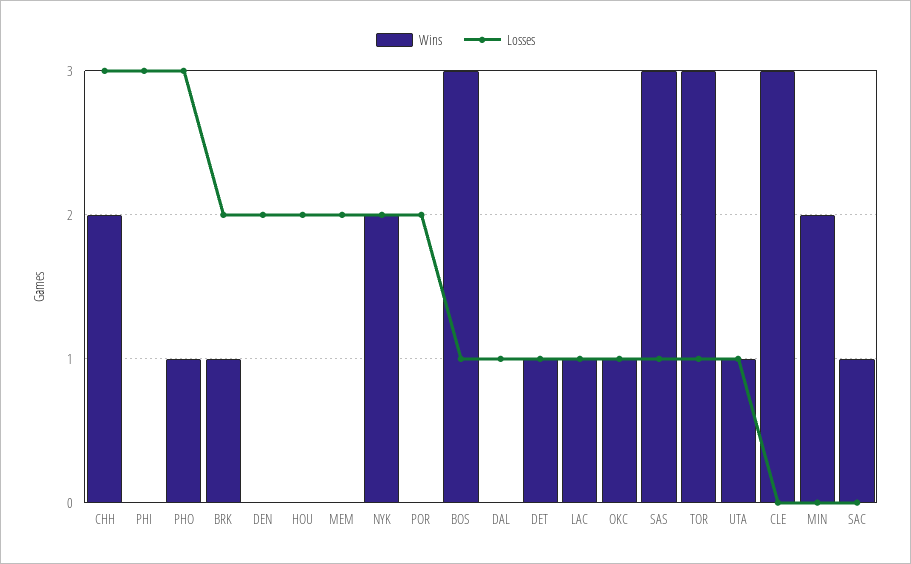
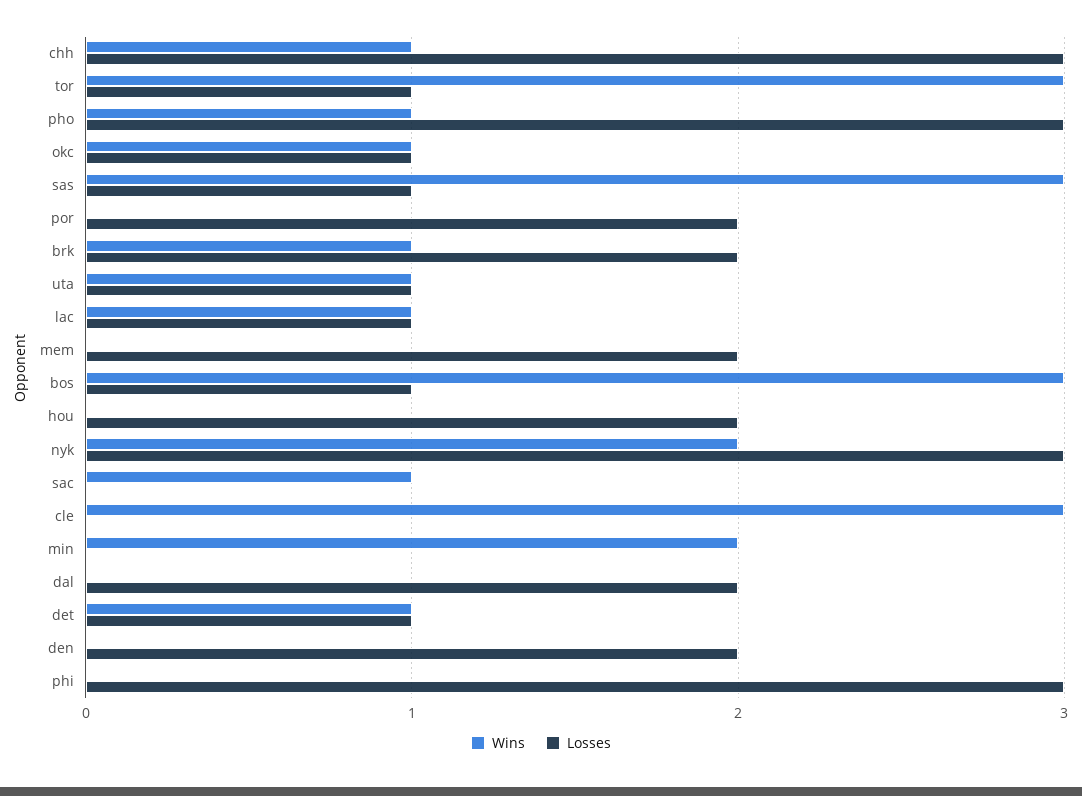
  {
    "Wins": {
-     "CHH": 2,
+     "CHH": 1,
      "PHI": 0,
      "PHO": 1,
      "BRK": 1,
      "DEN": 0,
      "HOU": 0,
      "MEM": 0,
      "NYK": 2,
      "POR": 0,
      "BOS": 3,
      "DAL": 0,
      "DET": 1,
      "LAC": 1,
      "OKC": 1,
      "SAS": 3,
      "TOR": 3,
      "UTA": 1,
      "CLE": 3,
      "MIN": 2,
      "SAC": 1
    },
    "Losses": {
      "CHH": 3,
      "PHI": 3,
      "PHO": 3,
      "BRK": 2,
      "DEN": 2,
      "HOU": 2,
      "MEM": 2,
-     "NYK": 2,
+     "NYK": 3,
      "POR": 2,
      "BOS": 1,
-     "DAL": 1,
+     "DAL": 2,
      "DET": 1,
      "LAC": 1,
      "OKC": 1,
      "SAS": 1,
      "TOR": 1,
      "UTA": 1,
      "CLE": 0,
      "MIN": 0,
      "SAC": 0
    }
  }

